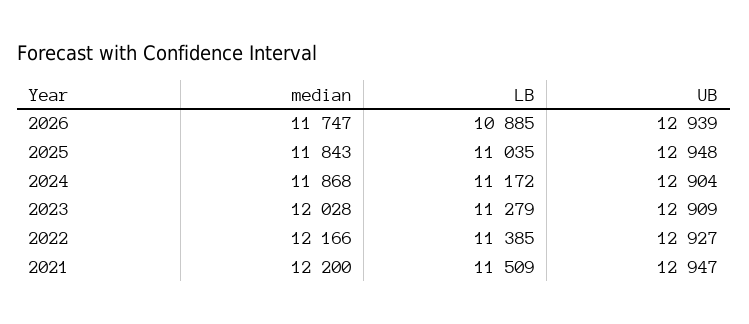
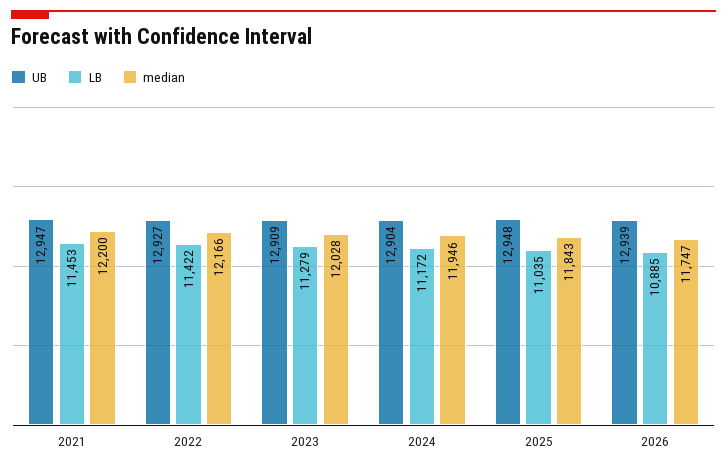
  {
    "median": {
      "2026": 11747,
      "2025": 11843,
-     "2024": 11868,
+     "2024": 11946,
      "2023": 12028,
      "2022": 12166,
      "2021": 12200
    },
    "LB": {
      "2026": 10885,
      "2025": 11035,
      "2024": 11172,
      "2023": 11279,
-     "2022": 11385,
+     "2022": 11422,
-     "2021": 11509
+     "2021": 11453
    },
    "UB": {
      "2026": 12939,
      "2025": 12948,
      "2024": 12904,
      "2023": 12909,
      "2022": 12927,
      "2021": 12947
    }
  }

